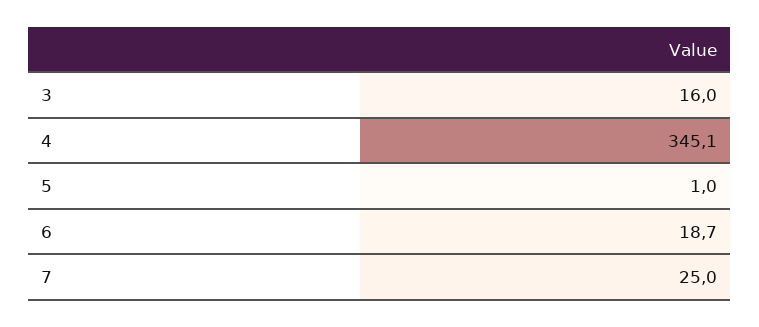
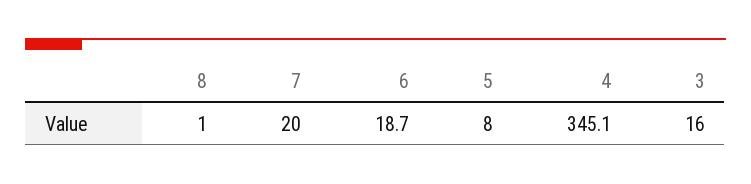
  {
    "3": 16,
    "4": 345.1,
-   "5": 1,
+   "5": 8,
    "6": 18.7,
-   "7": 25
+   "7": 20,
+   "8": 1
  }

